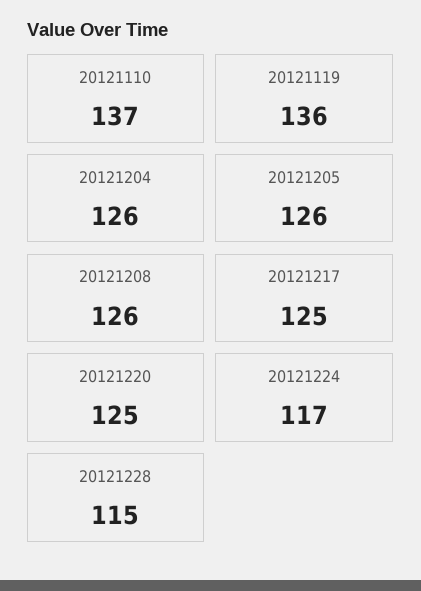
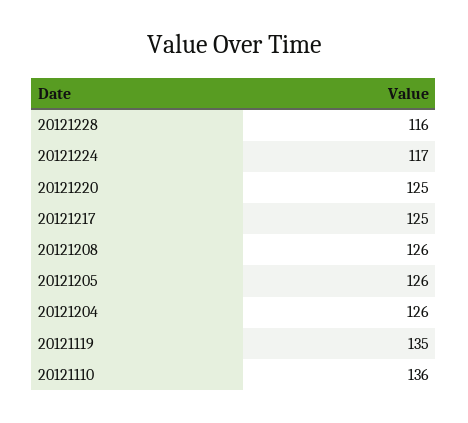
  {
-   "20121110": 137,
+   "20121110": 136,
-   "20121119": 136,
+   "20121119": 135,
    "20121204": 126,
    "20121205": 126,
    "20121208": 126,
    "20121217": 125,
    "20121220": 125,
    "20121224": 117,
-   "20121228": 115
+   "20121228": 116
  }

